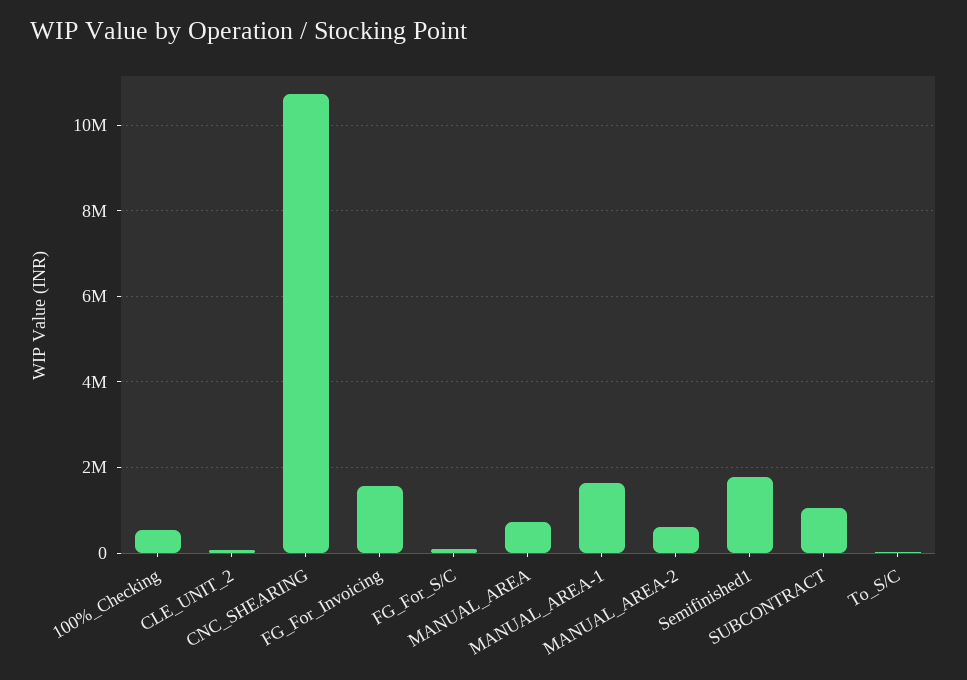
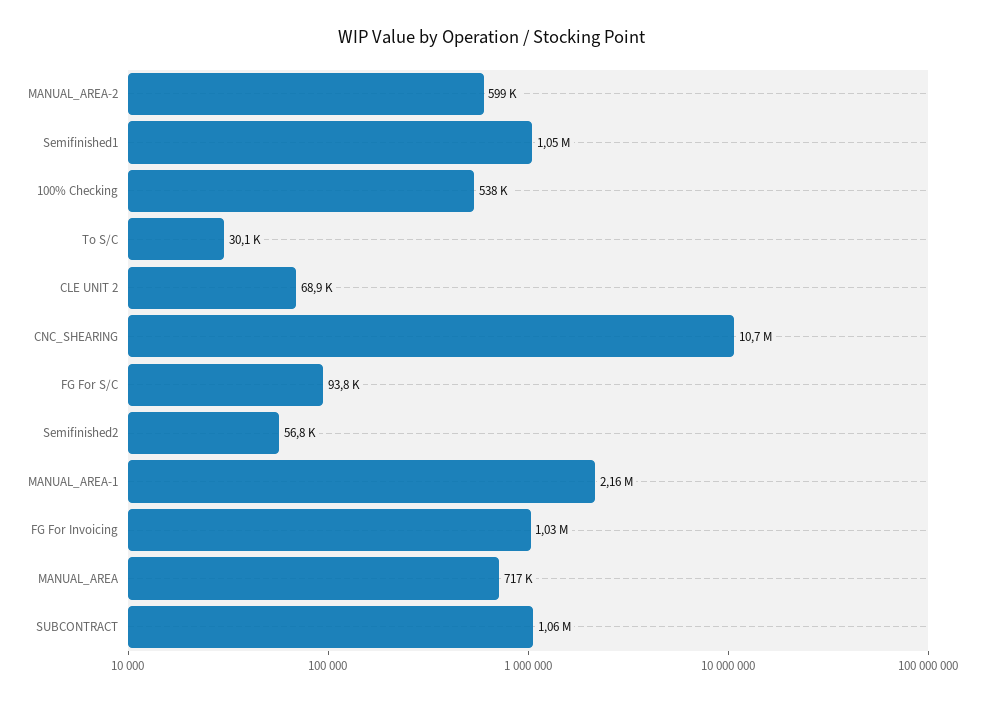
  {
    "100%_Checking": 538000,
    "CLE_UNIT_2": 68900,
    "CNC_SHEARING": 10700000,
-   "FG_For_Invoicing": 1600000,
+   "FG_For_Invoicing": 1030000,
    "FG_For_S/C": 93800,
    "MANUAL_AREA": 717000,
-   "MANUAL_AREA-1": 1600000,
+   "MANUAL_AREA-1": 2160000,
    "MANUAL_AREA-2": 599000,
-   "Semifinished1": 1800000,
+   "Semifinished1": 1050000,
    "SUBCONTRACT": 1060000,
-   "To_S/C": 30100
+   "To_S/C": 30100,
+   "Semifinished2": 56800
  }

